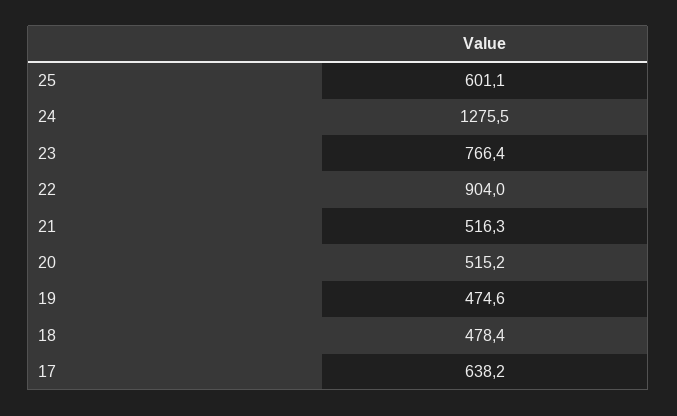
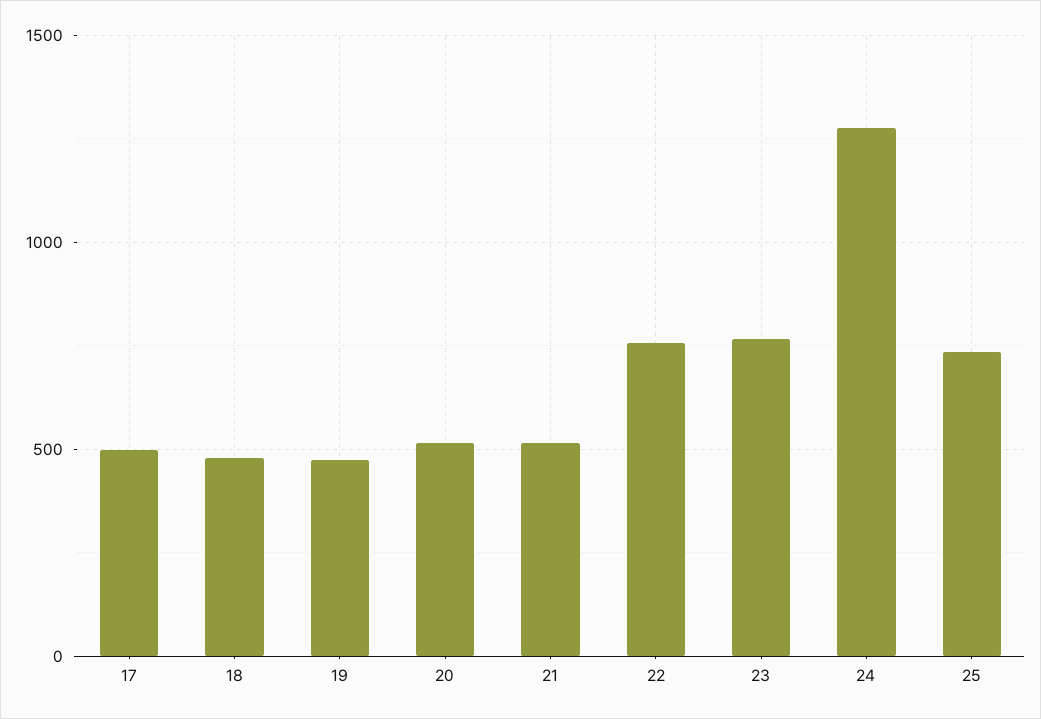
  {
-   "25": 601.1,
+   "25": 750,
    "24": 1275.5,
    "23": 766.4,
-   "22": 904,
+   "22": 750,
    "21": 516.3,
    "20": 515.2,
    "19": 474.6,
    "18": 478.4,
-   "17": 638.2
+   "17": 500
  }

